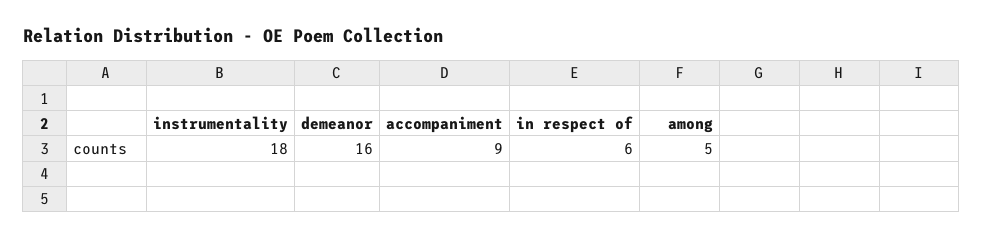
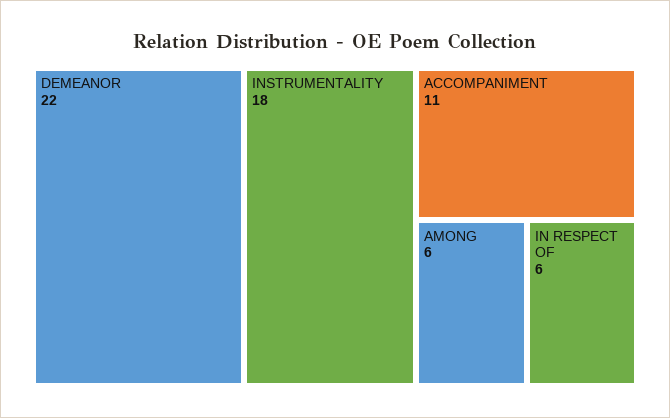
  {
    "instrumentality": 18,
-   "demeanor": 16,
+   "demeanor": 22,
-   "accompaniment": 9,
+   "accompaniment": 11,
    "in respect of": 6,
-   "among": 5
+   "among": 6
  }

